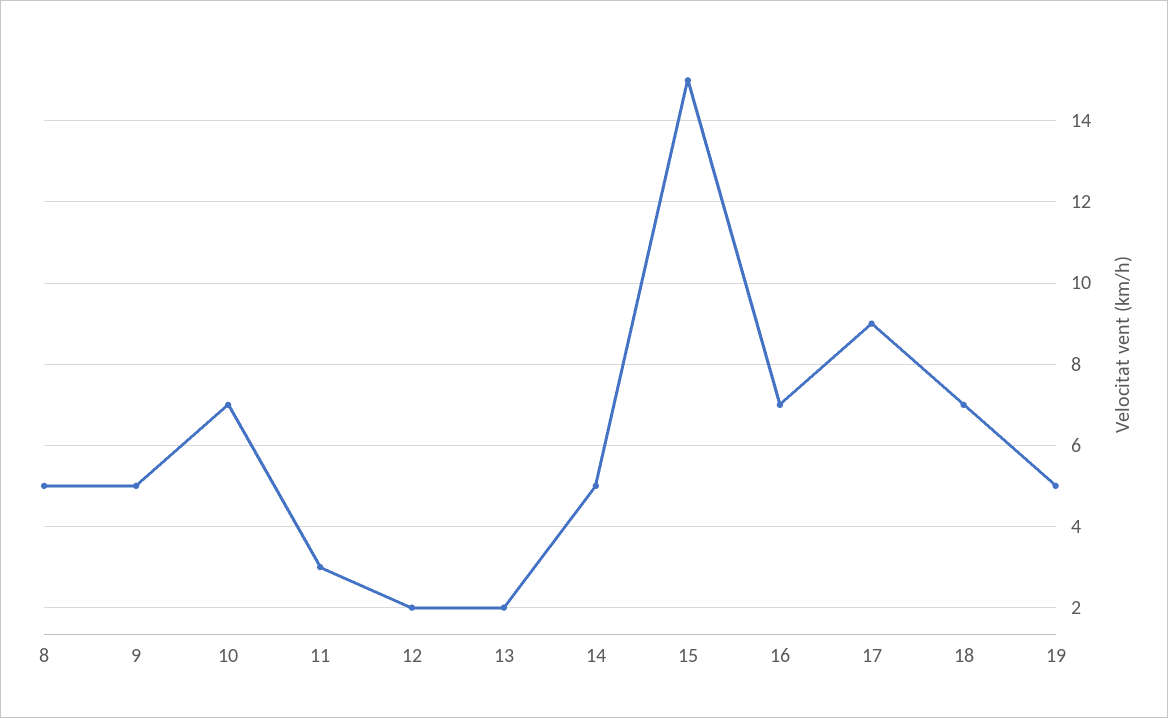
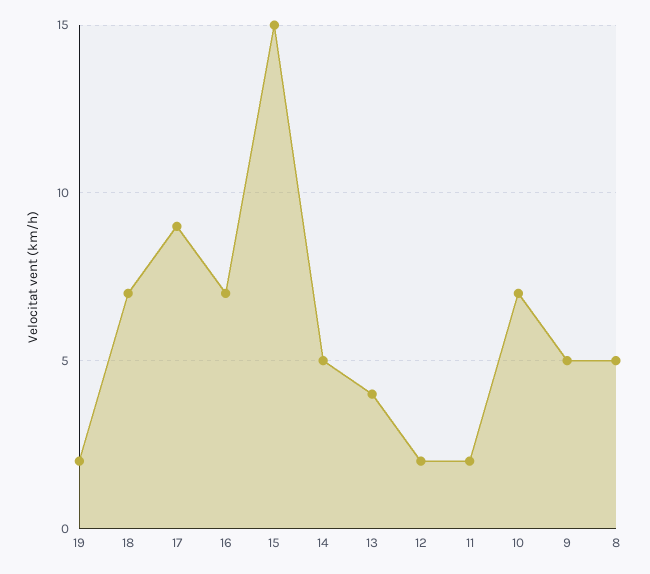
  {
    "8": 5,
    "9": 5,
    "10": 7,
-   "11": 3,
+   "11": 2,
    "12": 2,
-   "13": 2,
+   "13": 4,
    "14": 5,
    "15": 15,
    "16": 7,
    "17": 9,
    "18": 7,
-   "19": 5
+   "19": 2
  }

